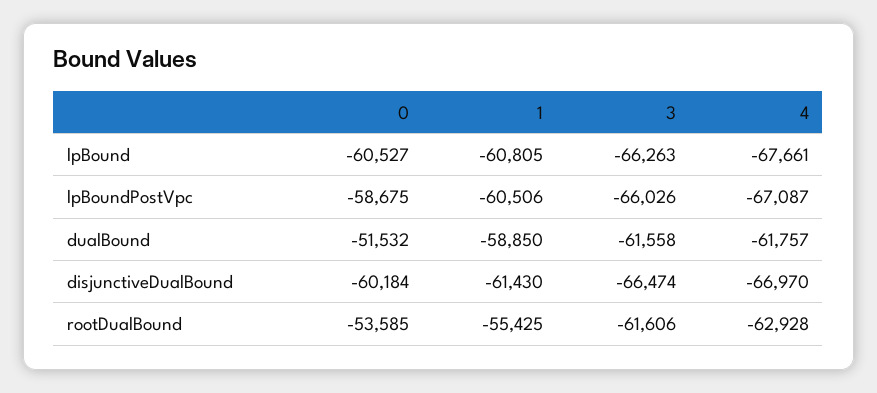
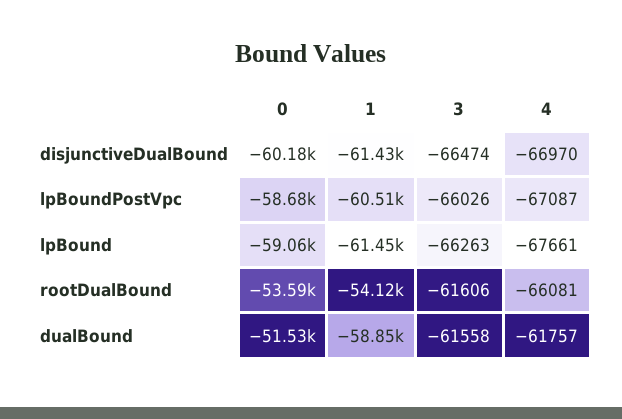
  {
    "0": {
-     "lpBound": -60527,
+     "lpBound": -59060,
      "lpBoundPostVpc": -58675,
      "dualBound": -51532,
      "disjunctiveDualBound": -60184,
      "rootDualBound": -53585
    },
    "1": {
-     "lpBound": -60805,
+     "lpBound": -61450,
      "lpBoundPostVpc": -60506,
      "dualBound": -58850,
      "disjunctiveDualBound": -61430,
-     "rootDualBound": -55425
+     "rootDualBound": -54120
    },
    "3": {
      "lpBound": -66263,
      "lpBoundPostVpc": -66026,
      "dualBound": -61558,
      "disjunctiveDualBound": -66474,
      "rootDualBound": -61606
    },
    "4": {
      "lpBound": -67661,
      "lpBoundPostVpc": -67087,
      "dualBound": -61757,
      "disjunctiveDualBound": -66970,
-     "rootDualBound": -62928
+     "rootDualBound": -66081
    }
  }

